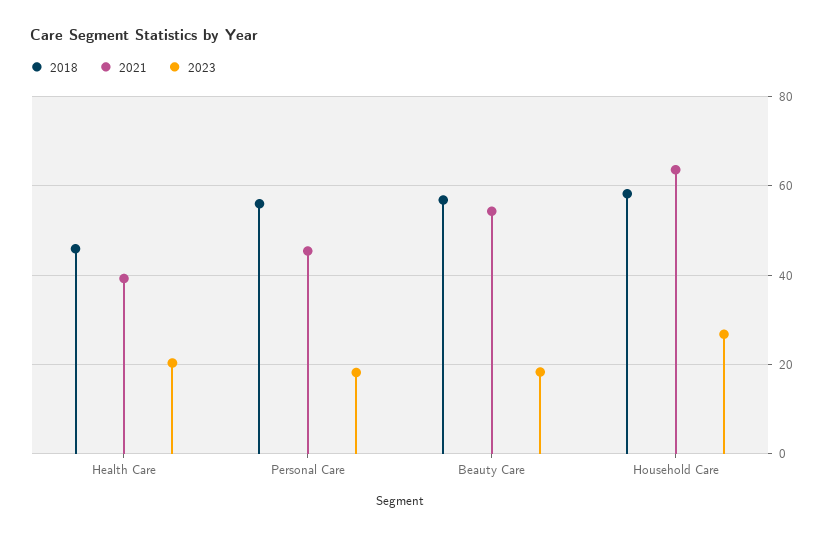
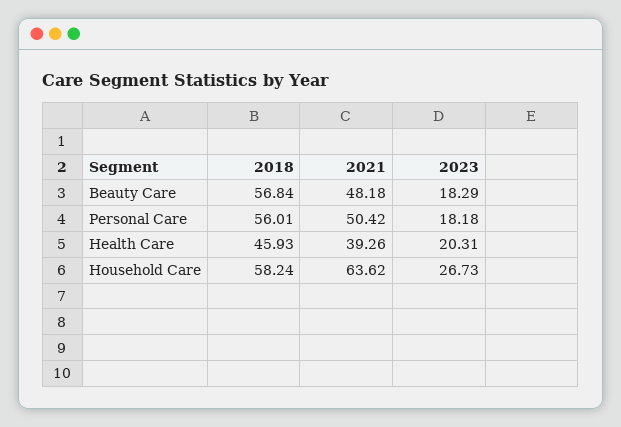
  {
    "2018": {
      "Health Care": 45.93,
      "Personal Care": 56.01,
      "Beauty Care": 56.84,
      "Household Care": 58.24
    },
    "2021": {
      "Health Care": 39.26,
-     "Personal Care": 46,
+     "Personal Care": 50.42,
-     "Beauty Care": 54,
+     "Beauty Care": 48.18,
      "Household Care": 63.62
    },
    "2023": {
      "Health Care": 20.31,
      "Personal Care": 18.18,
      "Beauty Care": 18.29,
      "Household Care": 26.73
    }
  }

